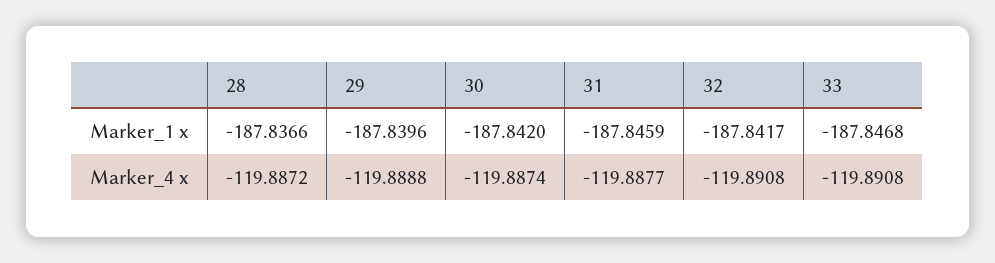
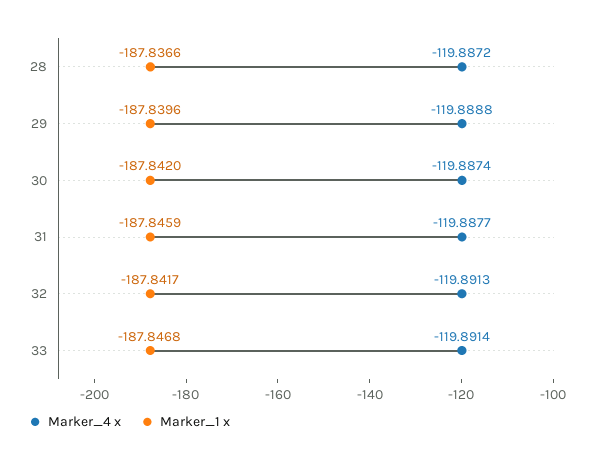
  {
    "Marker_1 x": {
      "28": -187.8366,
      "29": -187.8396,
      "30": -187.842,
      "31": -187.8459,
      "32": -187.8417,
      "33": -187.8468
    },
    "Marker_4 x": {
      "28": -119.8872,
      "29": -119.8888,
      "30": -119.8874,
      "31": -119.8877,
-     "32": -119.8908,
+     "32": -119.8913,
-     "33": -119.8908
+     "33": -119.8914
    }
  }

